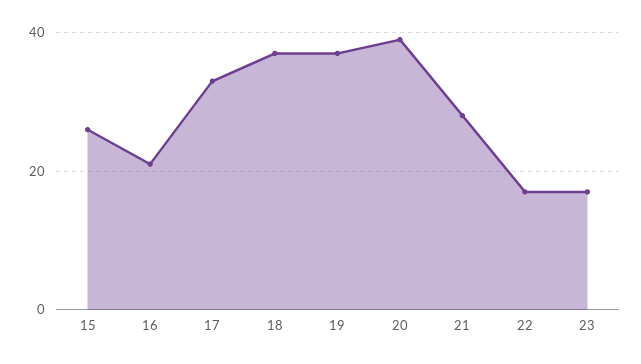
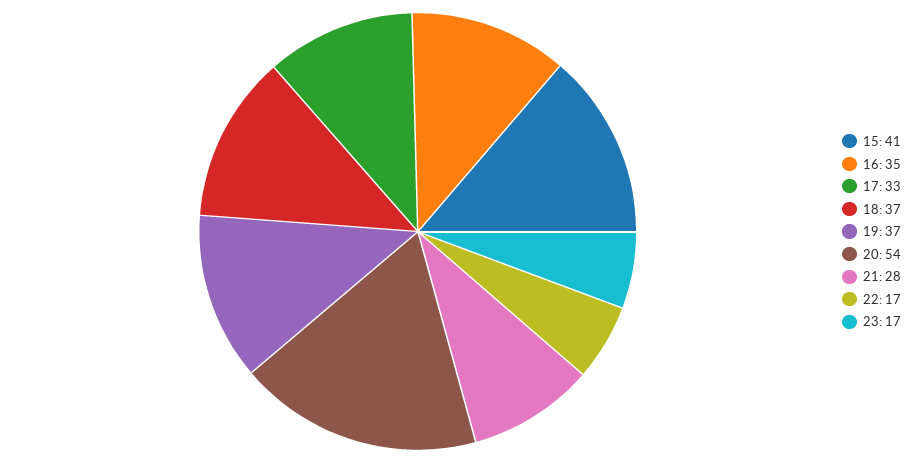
  {
-   "15": 25,
+   "15": 41,
-   "16": 20,
+   "16": 35,
    "17": 33,
    "18": 37,
    "19": 37,
-   "20": 40,
+   "20": 54,
    "21": 28,
    "22": 17,
    "23": 17
  }

